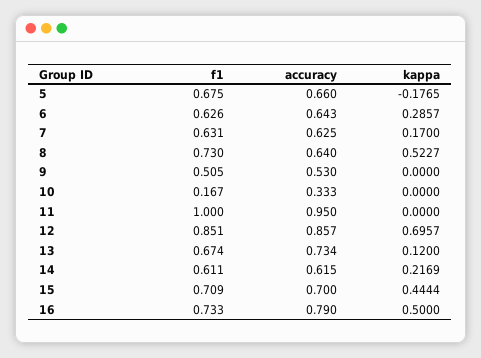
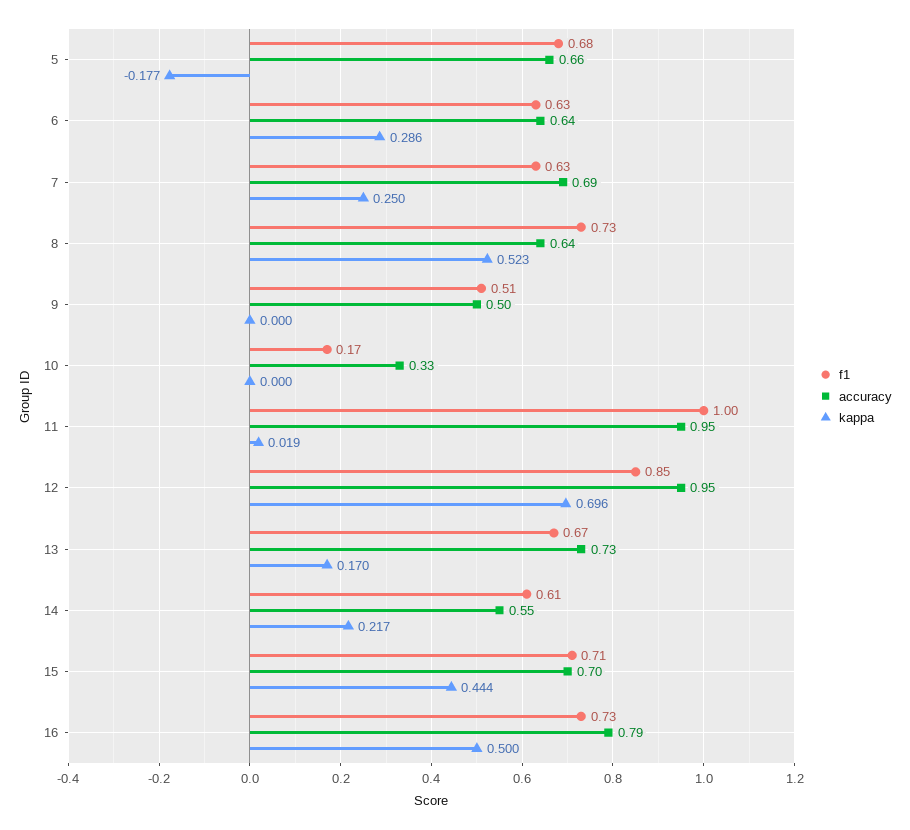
  {
    "f1": {
      "5": 0.675,
      "6": 0.626,
      "7": 0.631,
      "8": 0.73,
      "9": 0.505,
      "10": 0.167,
      "11": 1,
      "12": 0.851,
      "13": 0.674,
      "14": 0.611,
      "15": 0.709,
      "16": 0.733
    },
    "accuracy": {
      "5": 0.66,
      "6": 0.643,
-     "7": 0.625,
+     "7": 0.69,
      "8": 0.64,
-     "9": 0.53,
+     "9": 0.5,
      "10": 0.333,
      "11": 0.95,
-     "12": 0.857,
+     "12": 0.95,
      "13": 0.734,
-     "14": 0.615,
+     "14": 0.55,
      "15": 0.7,
      "16": 0.79
    },
    "kappa": {
      "5": -0.1765,
      "6": 0.2857,
-     "7": 0.17,
+     "7": 0.25,
      "8": 0.5227,
      "9": 0,
      "10": 0,
-     "11": 0,
+     "11": 0.019,
      "12": 0.6957,
-     "13": 0.12,
+     "13": 0.17,
      "14": 0.2169,
      "15": 0.4444,
      "16": 0.5
    }
  }

